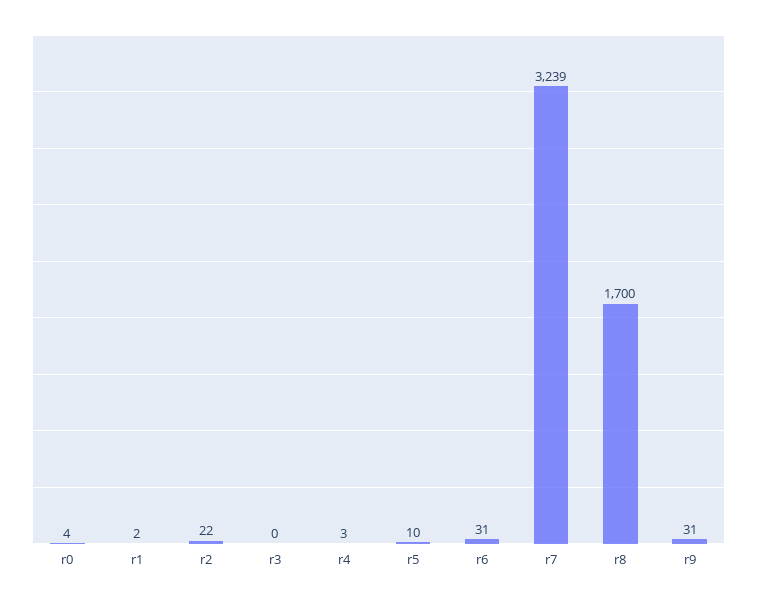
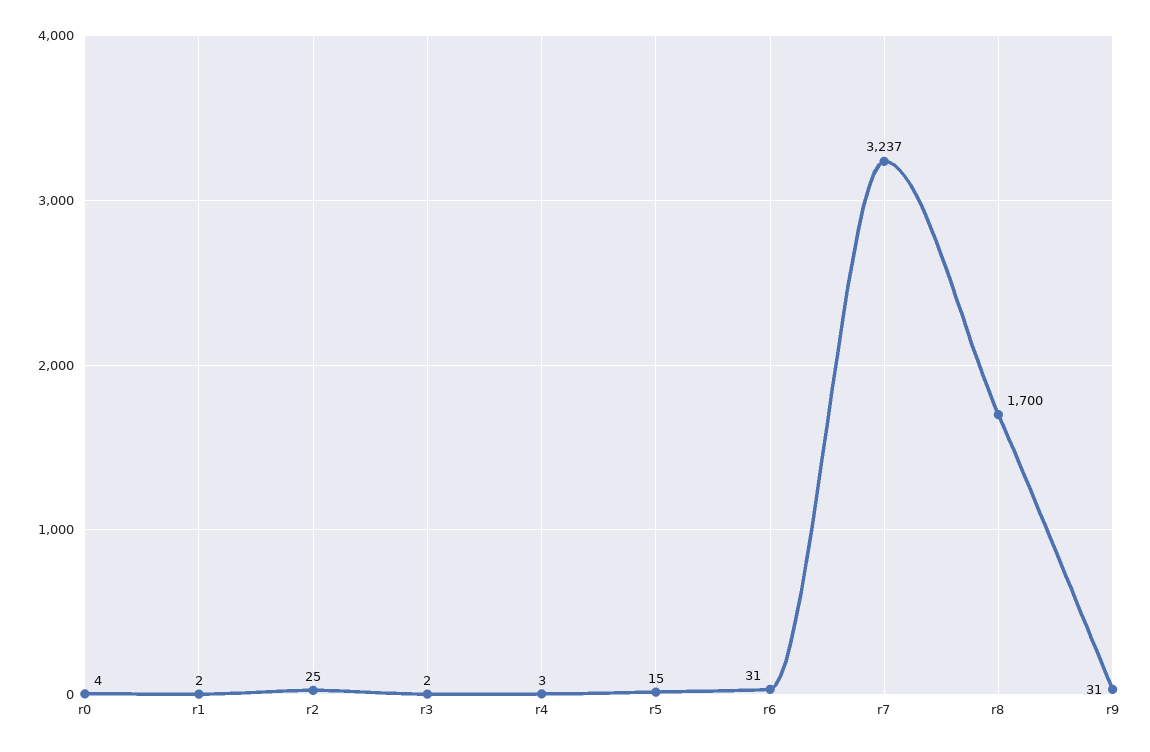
  {
    "r0": 4,
    "r1": 2,
-   "r2": 22,
+   "r2": 25,
-   "r3": 0,
+   "r3": 2,
    "r4": 3,
-   "r5": 10,
+   "r5": 15,
    "r6": 31,
-   "r7": 3239,
+   "r7": 3237,
    "r8": 1700,
    "r9": 31
  }

